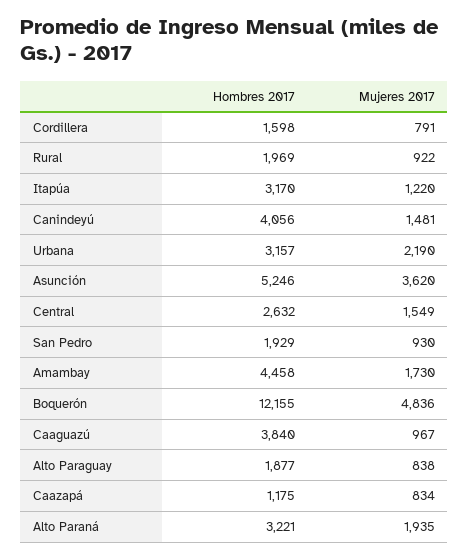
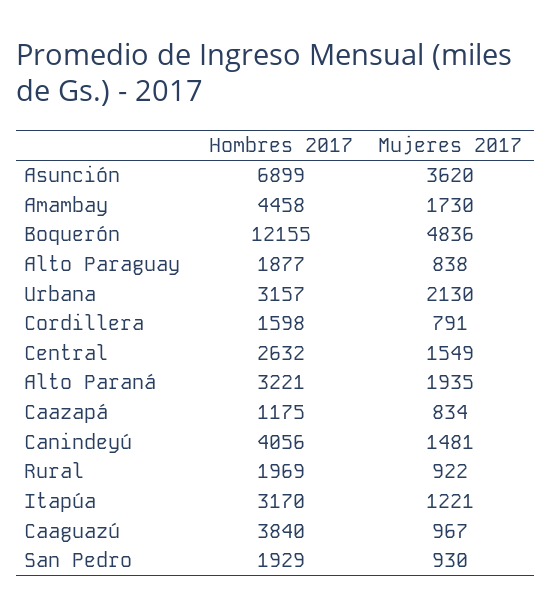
  {
    "Hombres 2017": {
      "Cordillera": 1598,
      "Rural": 1969,
      "Itapúa": 3170,
      "Canindeyú": 4056,
      "Urbana": 3157,
-     "Asunción": 5246,
+     "Asunción": 6899,
      "Central": 2632,
      "San Pedro": 1929,
      "Amambay": 4458,
      "Boquerón": 12155,
      "Caaguazú": 3840,
      "Alto Paraguay": 1877,
      "Caazapá": 1175,
      "Alto Paraná": 3221
    },
    "Mujeres 2017": {
      "Cordillera": 791,
      "Rural": 922,
-     "Itapúa": 1220,
+     "Itapúa": 1221,
      "Canindeyú": 1481,
-     "Urbana": 2190,
+     "Urbana": 2130,
      "Asunción": 3620,
      "Central": 1549,
      "San Pedro": 930,
      "Amambay": 1730,
      "Boquerón": 4836,
      "Caaguazú": 967,
      "Alto Paraguay": 838,
      "Caazapá": 834,
      "Alto Paraná": 1935
    }
  }

